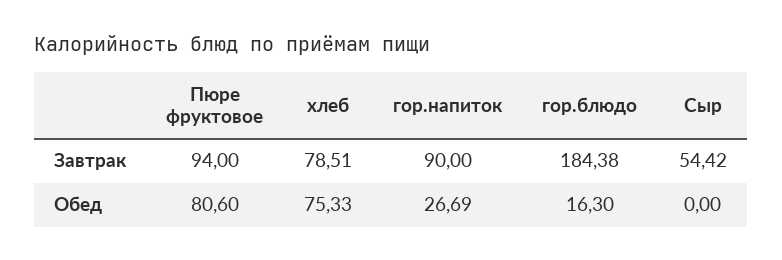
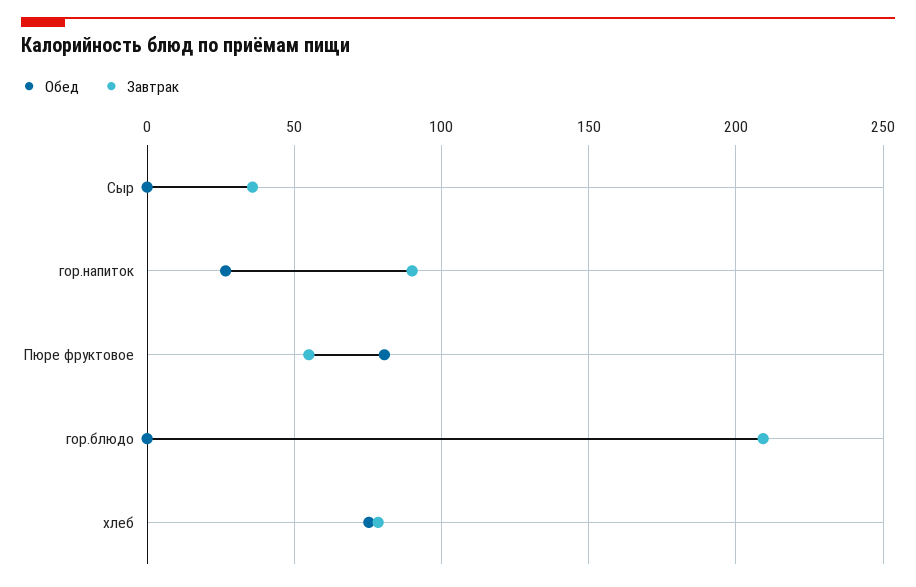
  {
    "Завтрак": {
-     "Пюре фруктовое": 94,
+     "Пюре фруктовое": 55,
      "хлеб": 78.51,
      "гор.напиток": 90,
-     "гор.блюдо": 184.38,
+     "гор.блюдо": 210,
-     "Сыр": 54.42
+     "Сыр": 35
    },
    "Обед": {
      "Пюре фруктовое": 80.6,
      "хлеб": 75.33,
      "гор.напиток": 26.69,
-     "гор.блюдо": 16.3,
+     "гор.блюдо": 0,
      "Сыр": 0
    }
  }

